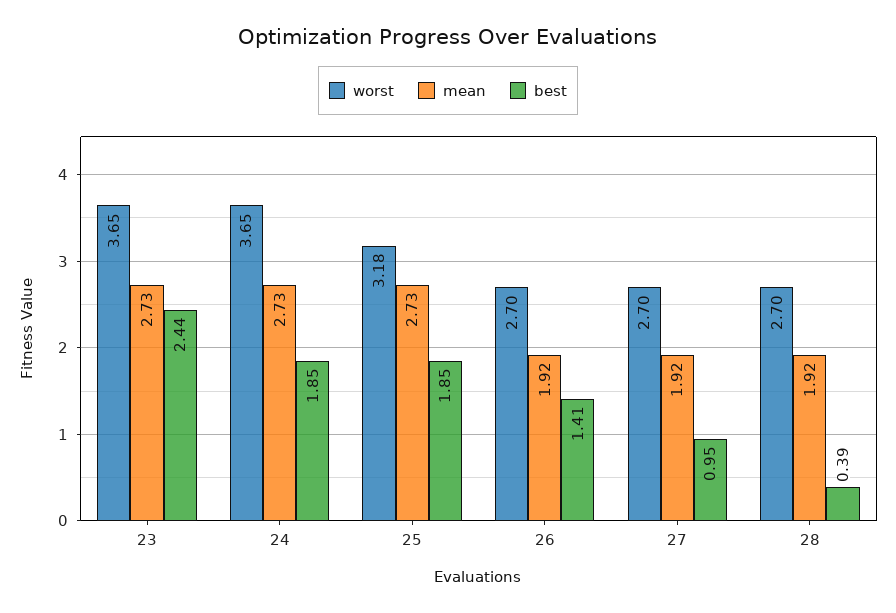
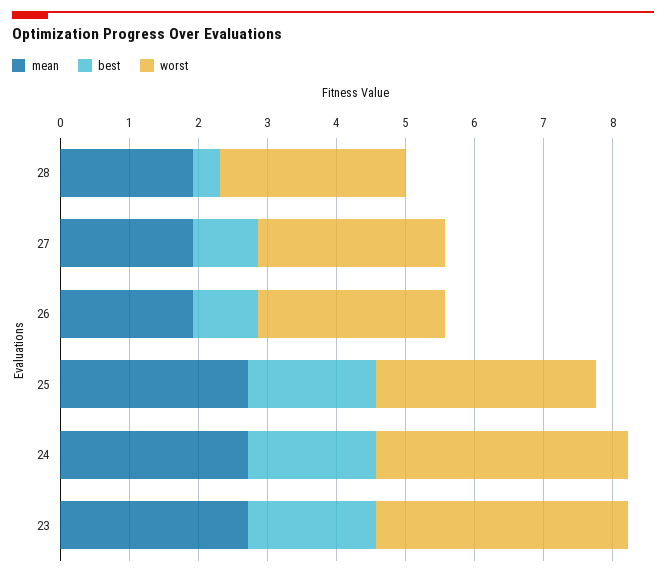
  {
    "worst": {
      "23": 3.65,
      "24": 3.65,
      "25": 3.18,
      "26": 2.7,
      "27": 2.7,
      "28": 2.7
    },
    "mean": {
      "23": 2.73,
      "24": 2.73,
      "25": 2.73,
      "26": 1.92,
      "27": 1.92,
      "28": 1.92
    },
    "best": {
-     "23": 2.44,
+     "23": 1.8,
      "24": 1.85,
      "25": 1.85,
-     "26": 1.41,
+     "26": 1,
      "27": 0.95,
      "28": 0.39
    }
  }

